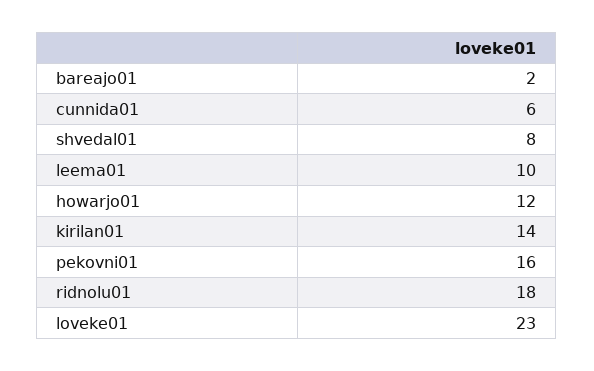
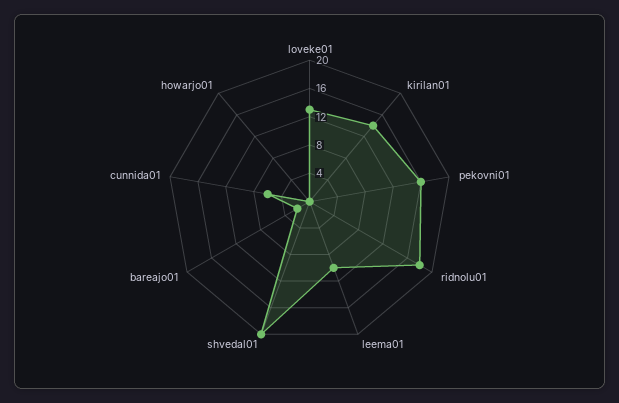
  {
    "bareajo01": 2,
    "cunnida01": 6,
-   "shvedal01": 8,
+   "shvedal01": 20,
    "leema01": 10,
-   "howarjo01": 12,
+   "howarjo01": 0,
    "kirilan01": 14,
    "pekovni01": 16,
    "ridnolu01": 18,
-   "loveke01": 23
+   "loveke01": 12
  }

